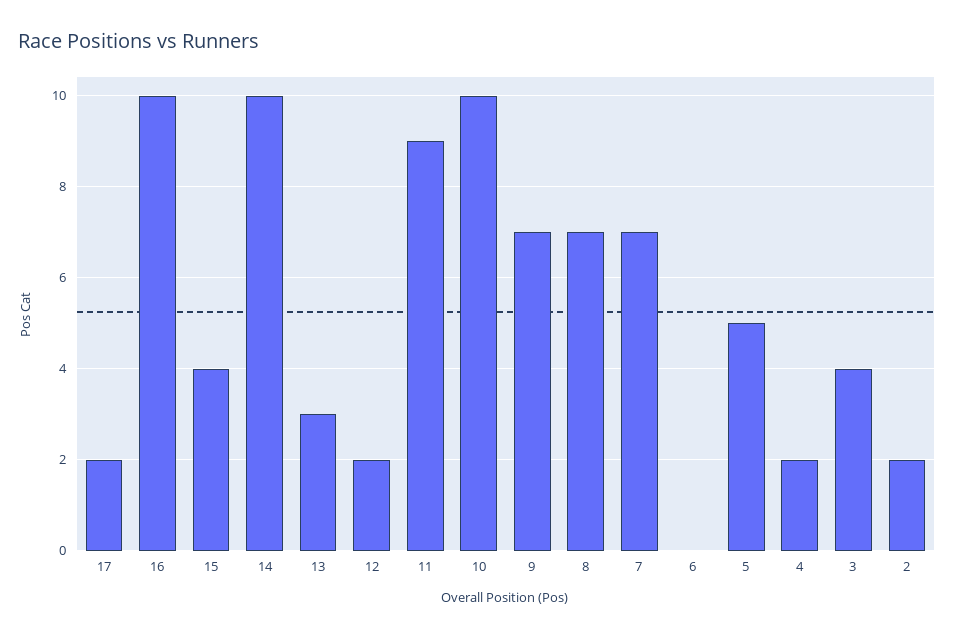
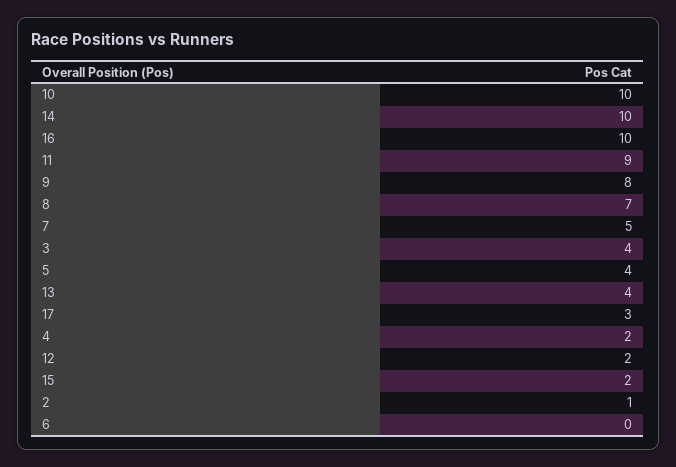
  {
-   "17": 2,
+   "17": 3,
    "16": 10,
-   "15": 4,
+   "15": 2,
    "14": 10,
-   "13": 3,
+   "13": 4,
    "12": 2,
    "11": 9,
    "10": 10,
-   "9": 7,
+   "9": 8,
    "8": 7,
-   "7": 7,
+   "7": 5,
    "6": 0,
-   "5": 5,
+   "5": 4,
    "4": 2,
    "3": 4,
-   "2": 2
+   "2": 1
  }

